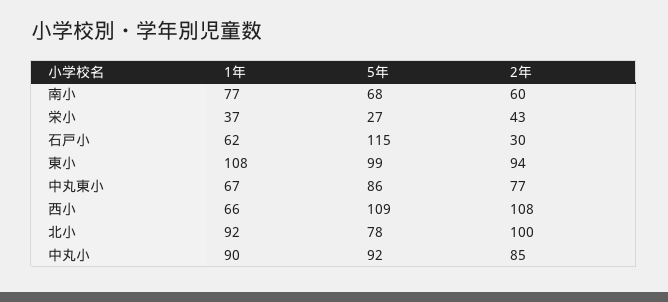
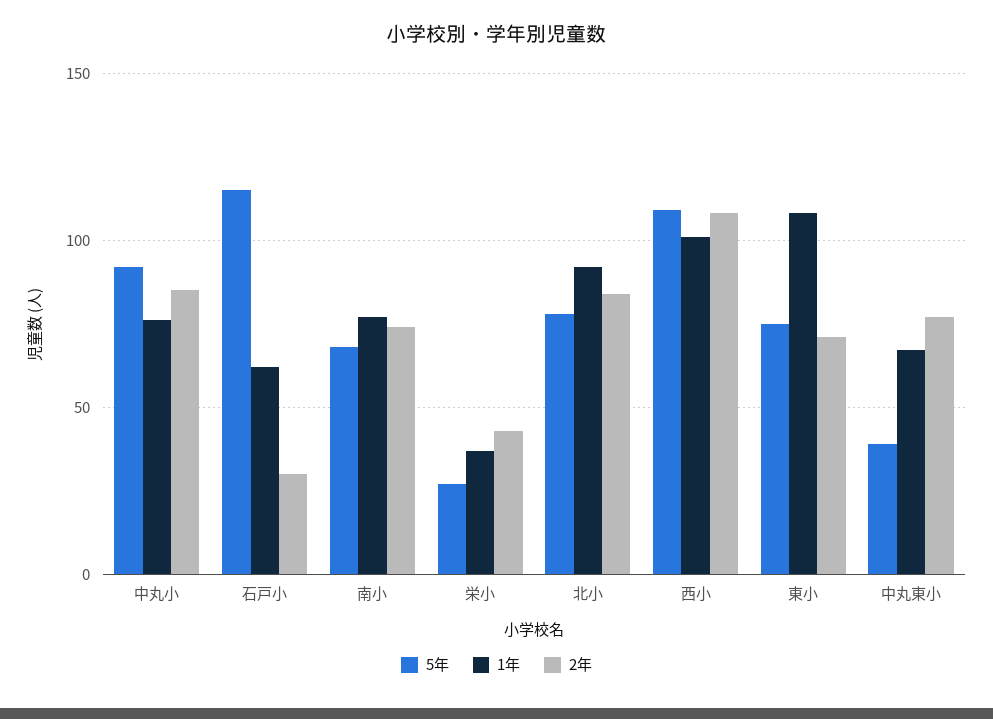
  {
    "1年": {
      "南小": 77,
      "栄小": 37,
      "石戸小": 62,
      "東小": 108,
      "中丸東小": 67,
-     "西小": 66,
+     "西小": 100,
      "北小": 92,
-     "中丸小": 90
+     "中丸小": 75
    },
    "5年": {
      "南小": 68,
      "栄小": 27,
      "石戸小": 115,
-     "東小": 99,
+     "東小": 75,
-     "中丸東小": 86,
+     "中丸東小": 40,
      "西小": 109,
      "北小": 78,
      "中丸小": 92
    },
    "2年": {
-     "南小": 60,
+     "南小": 75,
      "栄小": 43,
      "石戸小": 30,
-     "東小": 94,
+     "東小": 70,
      "中丸東小": 77,
      "西小": 108,
-     "北小": 100,
+     "北小": 85,
      "中丸小": 85
    }
  }

